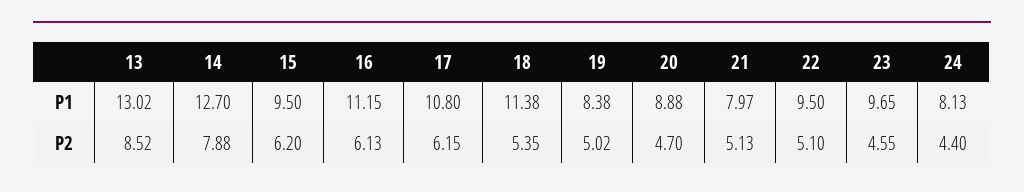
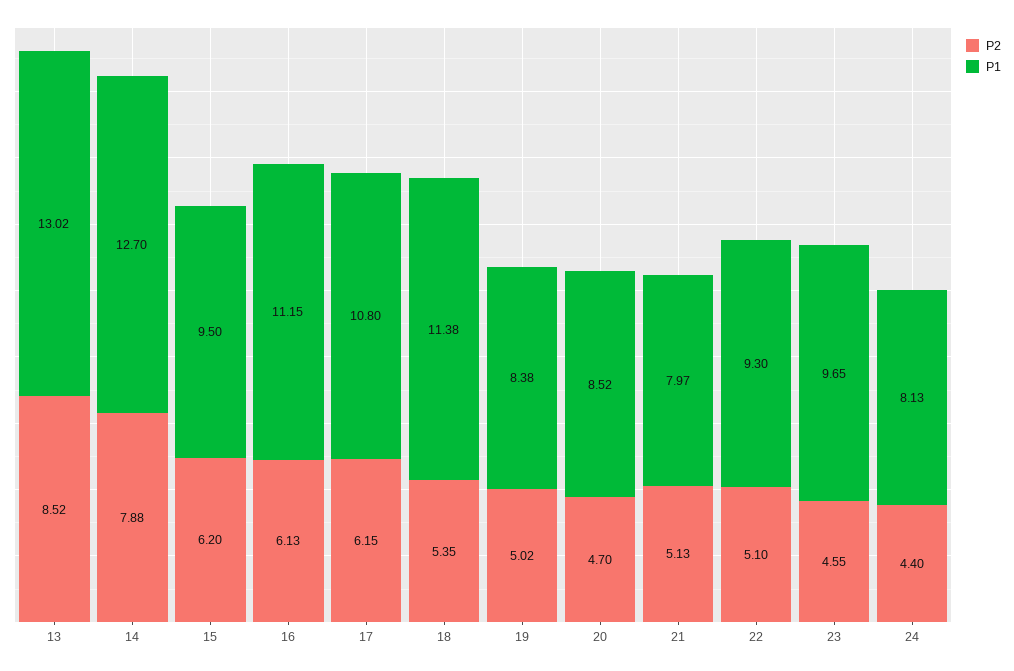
  {
    "P1": {
      "13": 13.02,
      "14": 12.7,
      "15": 9.5,
      "16": 11.15,
      "17": 10.8,
      "18": 11.38,
      "19": 8.38,
-     "20": 8.88,
+     "20": 8.52,
      "21": 7.97,
-     "22": 9.5,
+     "22": 9.3,
      "23": 9.65,
      "24": 8.13
    },
    "P2": {
      "13": 8.52,
      "14": 7.88,
      "15": 6.2,
      "16": 6.13,
      "17": 6.15,
      "18": 5.35,
      "19": 5.02,
      "20": 4.7,
      "21": 5.13,
      "22": 5.1,
      "23": 4.55,
      "24": 4.4
    }
  }

